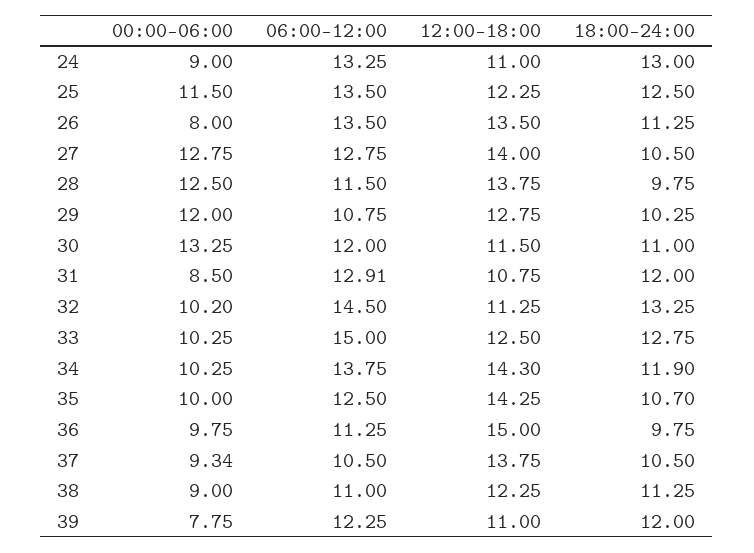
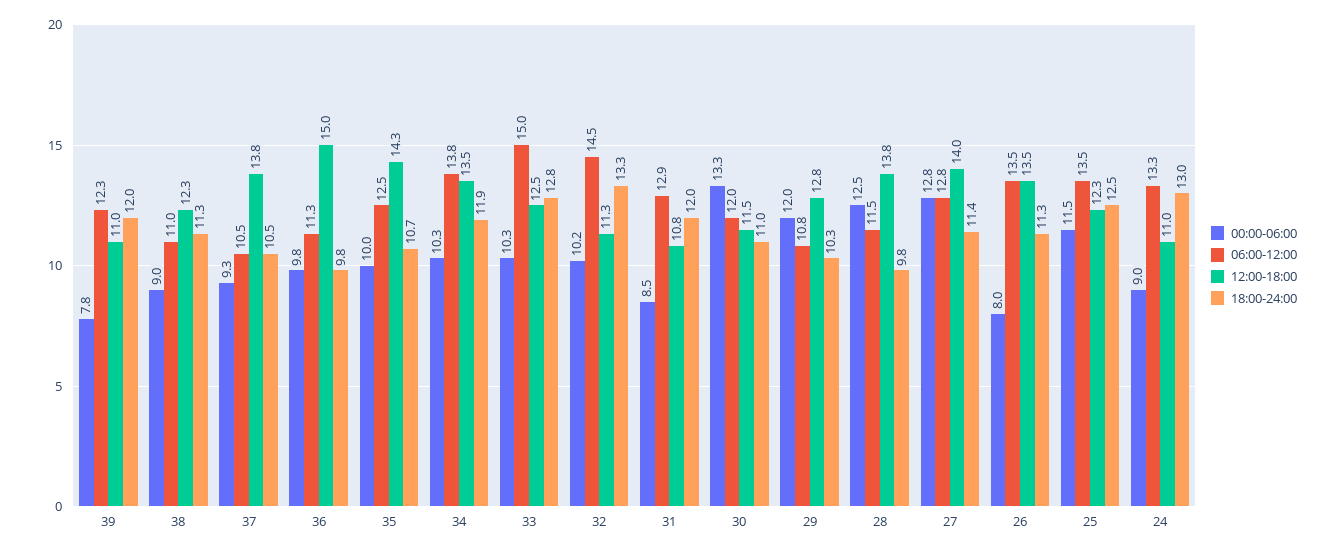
  {
    "00:00-06:00": {
      "24": 9,
      "25": 11.5,
      "26": 8,
      "27": 12.75,
      "28": 12.5,
      "29": 12,
      "30": 13.25,
      "31": 8.5,
      "32": 10.2,
      "33": 10.25,
      "34": 10.25,
      "35": 10,
      "36": 9.75,
      "37": 9.34,
      "38": 9,
      "39": 7.75
    },
    "06:00-12:00": {
      "24": 13.25,
      "25": 13.5,
      "26": 13.5,
      "27": 12.75,
      "28": 11.5,
      "29": 10.75,
      "30": 12,
      "31": 12.91,
      "32": 14.5,
      "33": 15,
      "34": 13.75,
      "35": 12.5,
      "36": 11.25,
      "37": 10.5,
      "38": 11,
      "39": 12.25
    },
    "12:00-18:00": {
      "24": 11,
      "25": 12.25,
      "26": 13.5,
      "27": 14,
      "28": 13.75,
      "29": 12.75,
      "30": 11.5,
      "31": 10.75,
      "32": 11.25,
      "33": 12.5,
-     "34": 14.3,
+     "34": 13.5,
      "35": 14.25,
      "36": 15,
      "37": 13.75,
      "38": 12.25,
      "39": 11
    },
    "18:00-24:00": {
      "24": 13,
      "25": 12.5,
      "26": 11.25,
-     "27": 10.5,
+     "27": 11.4,
      "28": 9.75,
      "29": 10.25,
      "30": 11,
      "31": 12,
      "32": 13.25,
      "33": 12.75,
      "34": 11.9,
      "35": 10.7,
      "36": 9.75,
      "37": 10.5,
      "38": 11.25,
      "39": 12
    }
  }

